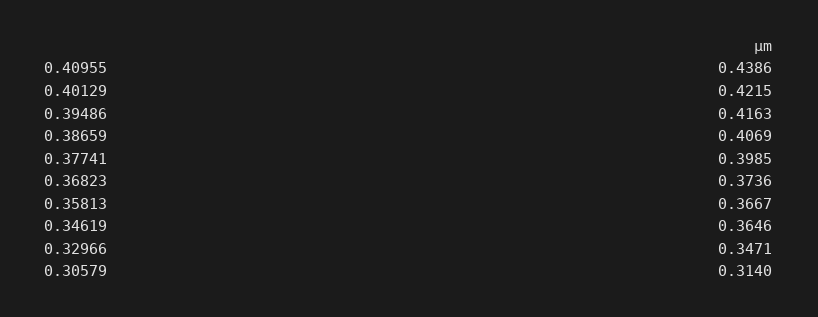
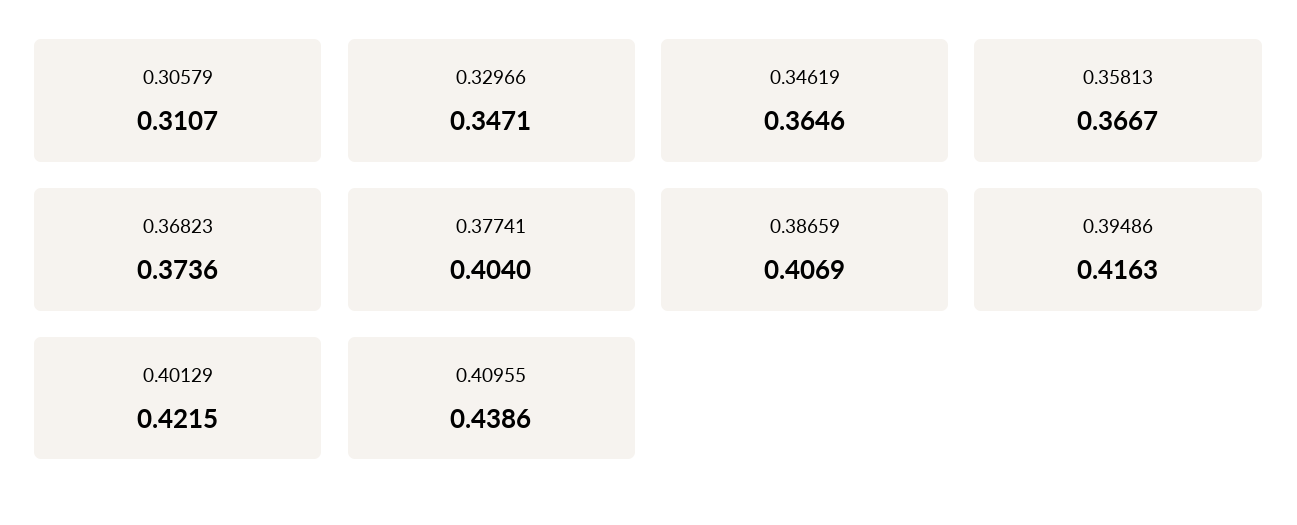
  {
    "0.40955": 0.4386,
    "0.40129": 0.4215,
    "0.39486": 0.4163,
    "0.38659": 0.4069,
-   "0.37741": 0.3985,
+   "0.37741": 0.404,
    "0.36823": 0.3736,
    "0.35813": 0.3667,
    "0.34619": 0.3646,
    "0.32966": 0.3471,
-   "0.30579": 0.314
+   "0.30579": 0.3107
  }

